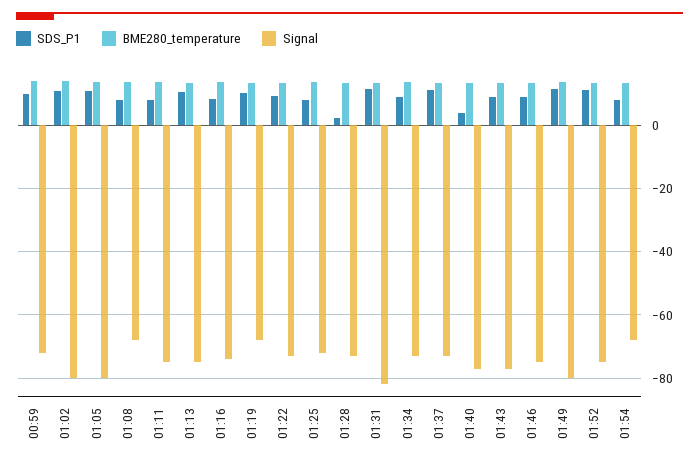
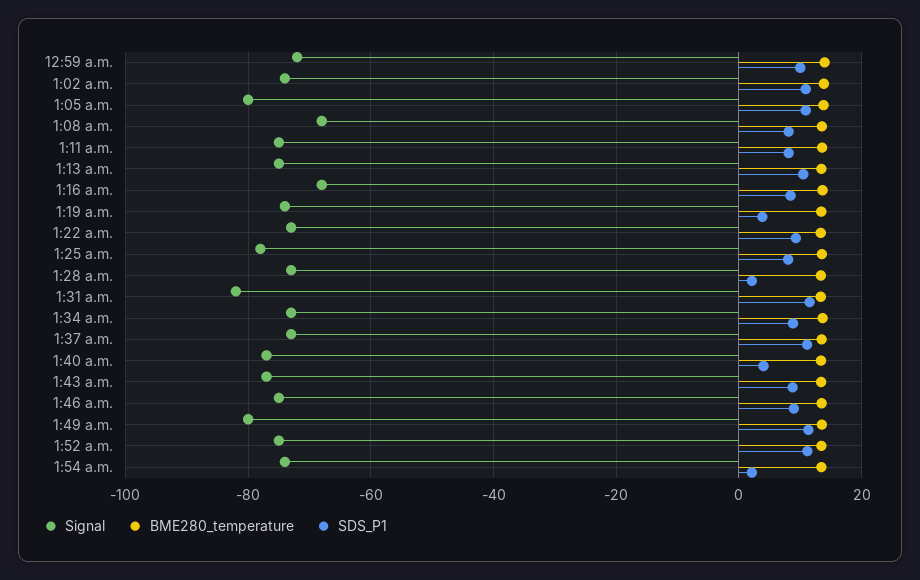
  {
    "SDS_P1": {
      "00:59": 10,
      "01:02": 10,
      "01:05": 10,
      "01:08": 8,
      "01:11": 8,
      "01:13": 10,
      "01:16": 8,
-     "01:19": 10,
+     "01:19": 4,
      "01:22": 10,
      "01:25": 8,
      "01:28": 2,
      "01:31": 12,
      "01:34": 8,
      "01:37": 12,
      "01:40": 4,
      "01:43": 8,
      "01:46": 8,
      "01:49": 12,
      "01:52": 12,
-     "01:54": 8
+     "01:54": 2
    },
    "BME280_temperature": {
      "00:59": 14,
      "01:02": 14,
      "01:05": 14,
      "01:08": 14,
      "01:11": 14,
      "01:13": 14,
      "01:16": 14,
      "01:19": 14,
      "01:22": 14,
      "01:25": 14,
      "01:28": 14,
      "01:31": 14,
      "01:34": 14,
      "01:37": 14,
      "01:40": 14,
      "01:43": 14,
      "01:46": 14,
      "01:49": 14,
      "01:52": 14,
      "01:54": 14
    },
    "Signal": {
      "00:59": -72,
-     "01:02": -80,
+     "01:02": -74,
      "01:05": -80,
      "01:08": -68,
      "01:11": -76,
      "01:13": -76,
-     "01:16": -74,
+     "01:16": -68,
-     "01:19": -68,
+     "01:19": -74,
      "01:22": -74,
-     "01:25": -72,
+     "01:25": -78,
      "01:28": -74,
      "01:31": -82,
      "01:34": -74,
      "01:37": -74,
      "01:40": -78,
      "01:43": -78,
      "01:46": -76,
      "01:49": -80,
      "01:52": -76,
-     "01:54": -68
+     "01:54": -74
    }
  }

